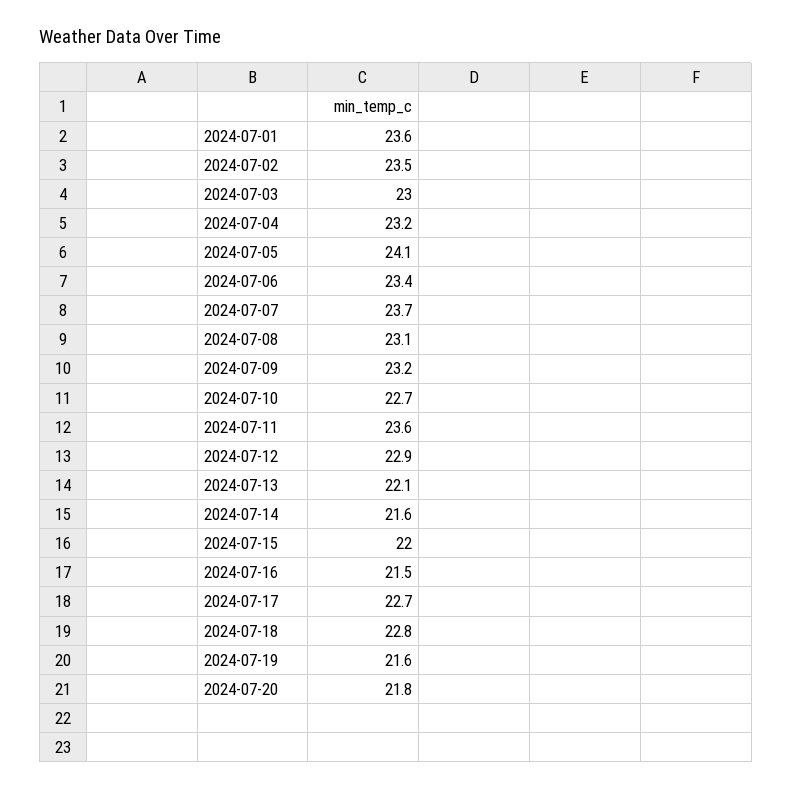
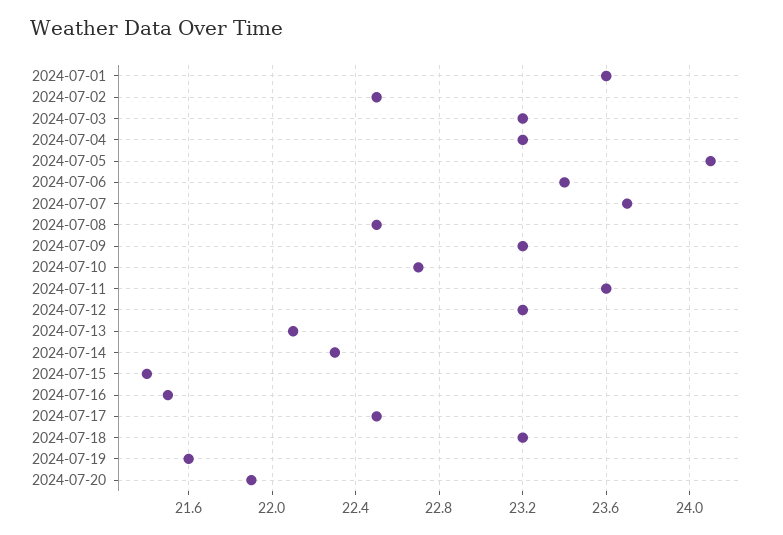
  {
    "2024-07-01": 23.6,
-   "2024-07-02": 23.5,
+   "2024-07-02": 22.5,
-   "2024-07-03": 23,
+   "2024-07-03": 23.2,
    "2024-07-04": 23.2,
    "2024-07-05": 24.1,
    "2024-07-06": 23.4,
    "2024-07-07": 23.7,
-   "2024-07-08": 23.1,
+   "2024-07-08": 22.5,
    "2024-07-09": 23.2,
    "2024-07-10": 22.7,
    "2024-07-11": 23.6,
-   "2024-07-12": 22.9,
+   "2024-07-12": 23.2,
    "2024-07-13": 22.1,
-   "2024-07-14": 21.6,
+   "2024-07-14": 22.3,
-   "2024-07-15": 22,
+   "2024-07-15": 21.4,
    "2024-07-16": 21.5,
-   "2024-07-17": 22.7,
+   "2024-07-17": 22.5,
-   "2024-07-18": 22.8,
+   "2024-07-18": 23.2,
    "2024-07-19": 21.6,
-   "2024-07-20": 21.8
+   "2024-07-20": 21.9
  }

